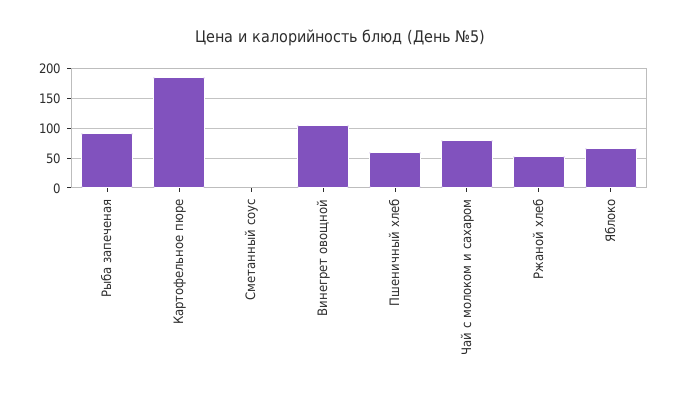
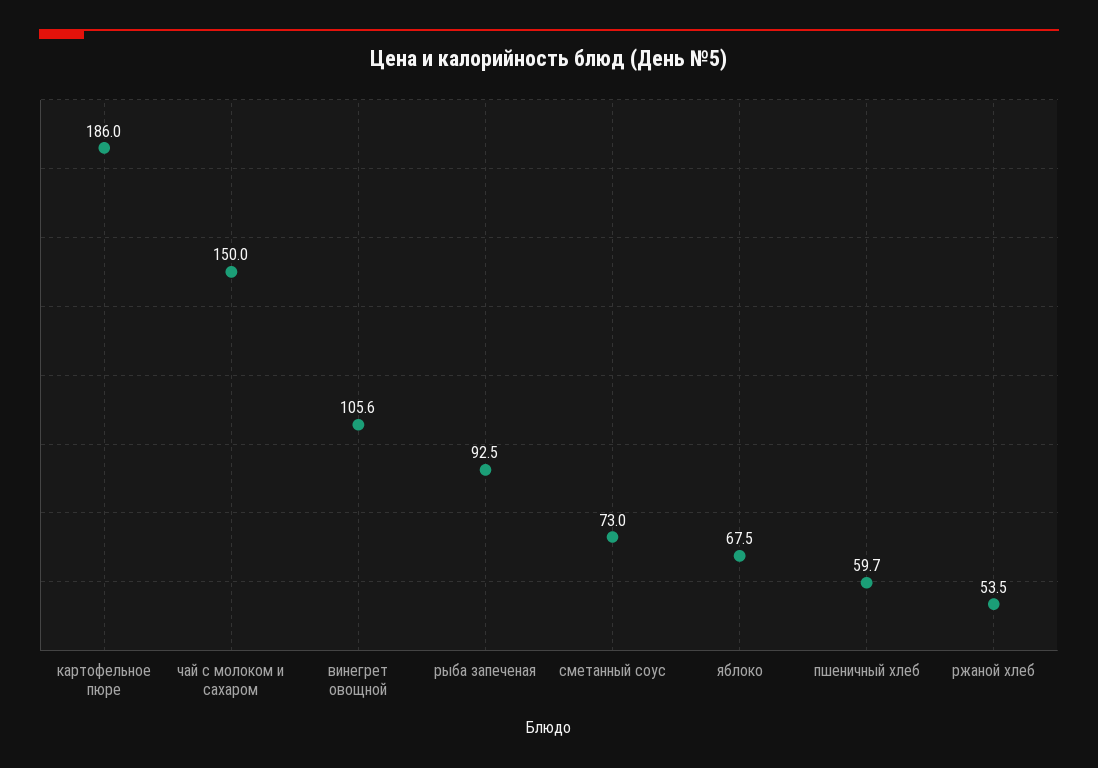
  {
    "Рыба запеченая": 92.5,
    "Картофельное пюре": 186,
-   "Сметанный соус": 0,
+   "Сметанный соус": 73,
    "Винегрет овощной": 105.6,
    "Пшеничный хлеб": 59.7,
-   "Чай с молоком и сахаром": 75,
+   "Чай с молоком и сахаром": 150,
    "Ржаной хлеб": 53.5,
    "Яблоко": 67.5
  }

